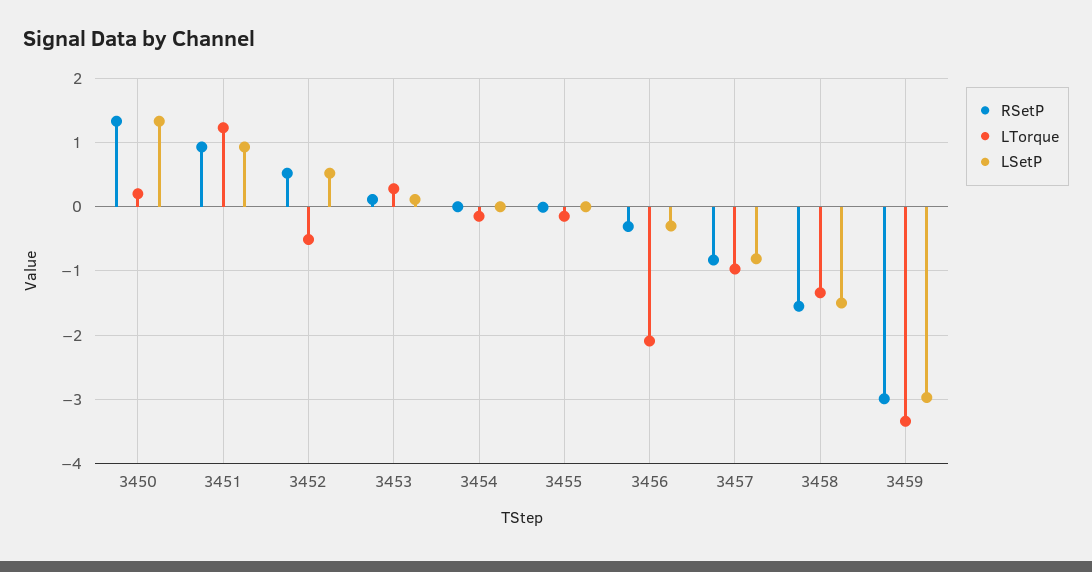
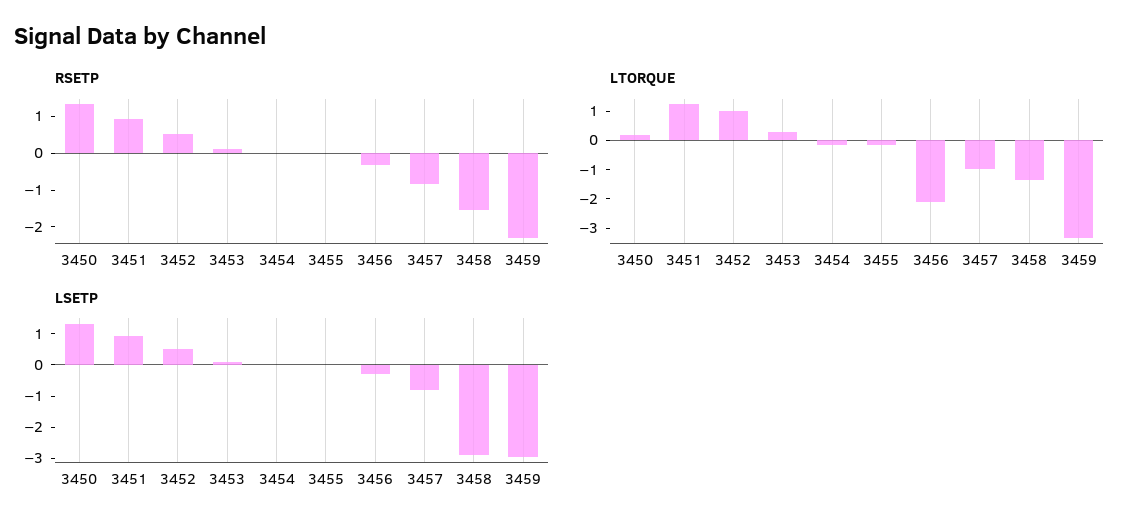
  {
    "RSetP": {
      "3450": 1.3,
      "3451": 0.9,
      "3452": 0.5,
      "3453": 0.1,
      "3454": 0,
      "3455": 0,
      "3456": -0.3,
      "3457": -0.8,
      "3458": -1.6,
-     "3459": -3
+     "3459": -2.25
    },
    "LTorque": {
      "3450": 0.2,
      "3451": 1.2,
-     "3452": -0.5,
+     "3452": 1,
      "3453": 0.3,
      "3454": -0.2,
      "3455": -0.2,
      "3456": -2.1,
      "3457": -1,
      "3458": -1.3,
      "3459": -3.3
    },
    "LSetP": {
      "3450": 1.3,
      "3451": 0.9,
      "3452": 0.5,
      "3453": 0.1,
      "3454": 0,
      "3455": 0,
      "3456": -0.3,
      "3457": -0.8,
-     "3458": -1.5,
+     "3458": -3,
      "3459": -3
    }
  }

